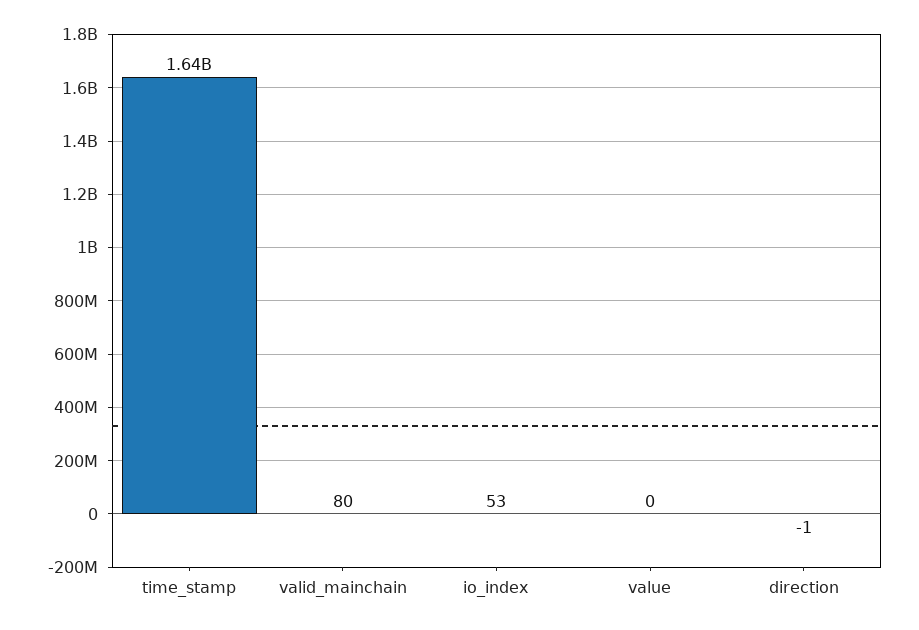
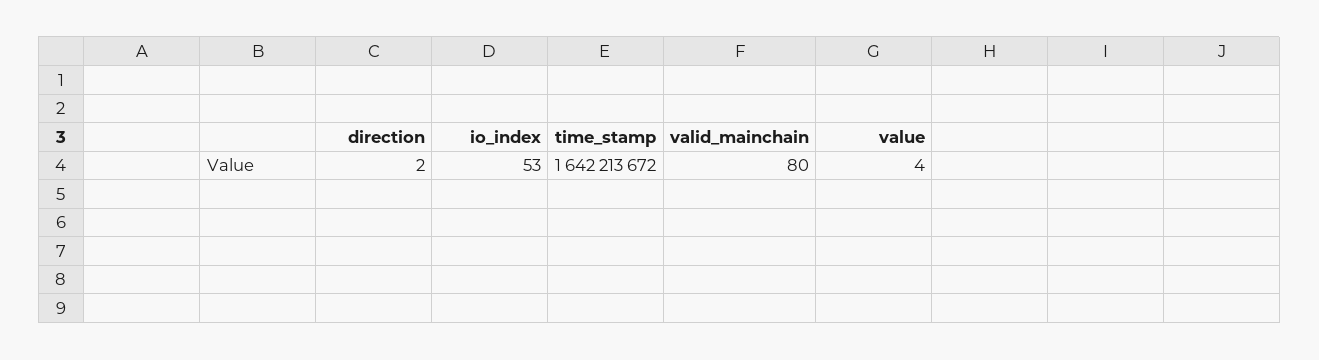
  {
    "time_stamp": 1642213672,
    "valid_mainchain": 80,
    "io_index": 53,
-   "value": 0,
+   "value": 4,
-   "direction": -1
+   "direction": 2
  }

